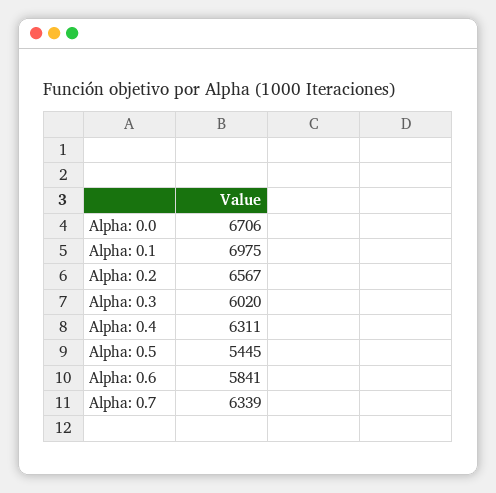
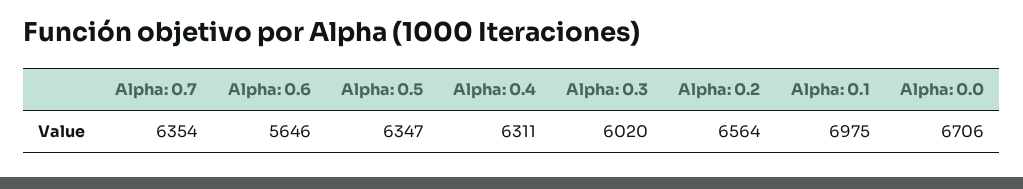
  {
    "Alpha: 0.0": 6706,
    "Alpha: 0.1": 6975,
-   "Alpha: 0.2": 6567,
+   "Alpha: 0.2": 6564,
    "Alpha: 0.3": 6020,
    "Alpha: 0.4": 6311,
-   "Alpha: 0.5": 5445,
+   "Alpha: 0.5": 6347,
-   "Alpha: 0.6": 5841,
+   "Alpha: 0.6": 5646,
-   "Alpha: 0.7": 6339
+   "Alpha: 0.7": 6354
  }

